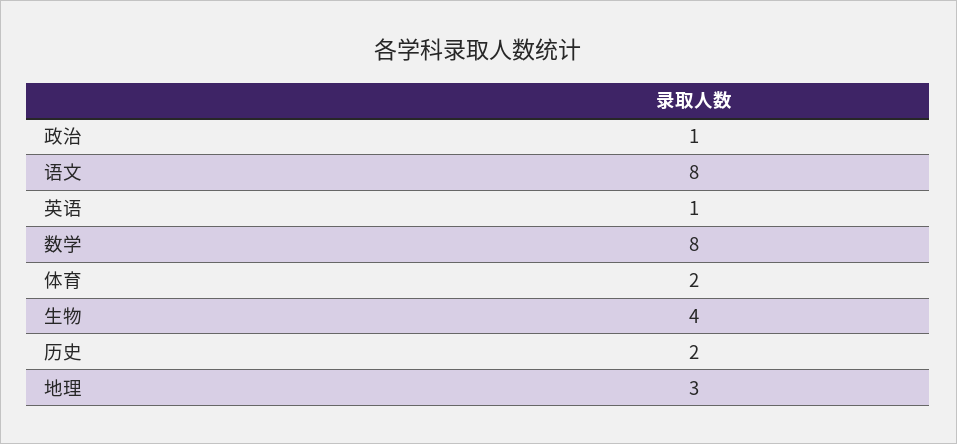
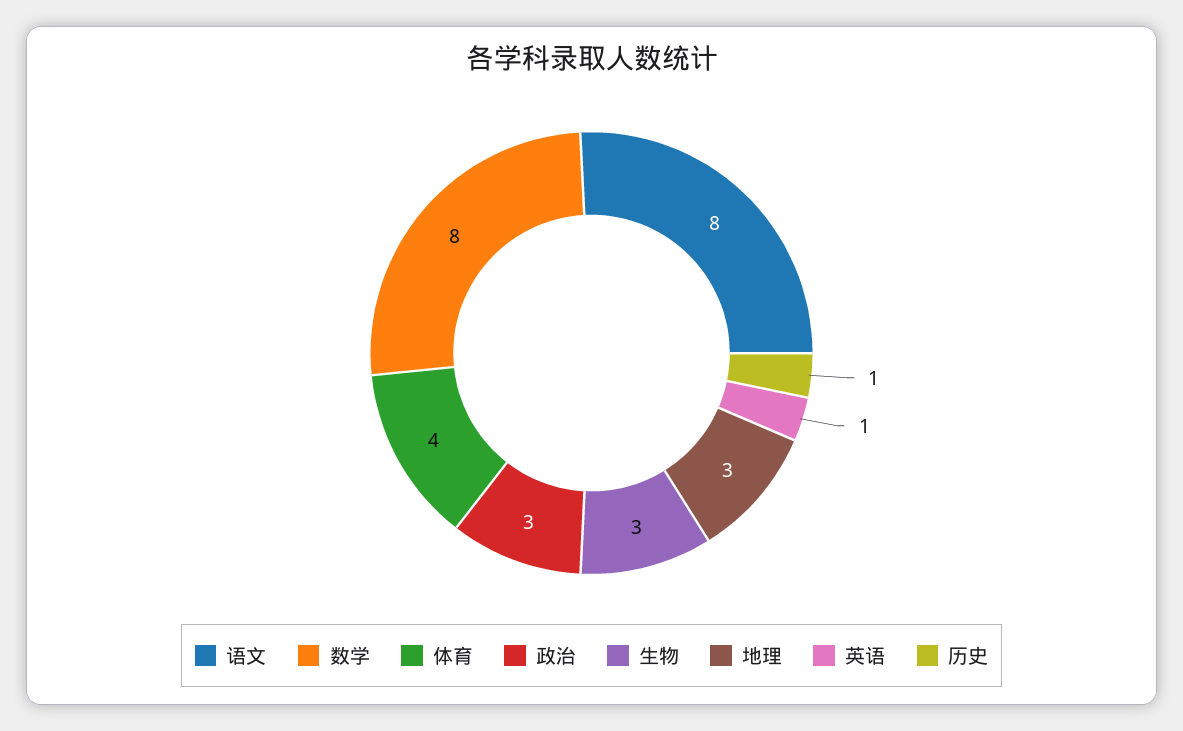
  {
-   "政治": 1,
+   "政治": 3,
    "语文": 8,
    "英语": 1,
    "数学": 8,
-   "体育": 2,
+   "体育": 4,
-   "生物": 4,
+   "生物": 3,
-   "历史": 2,
+   "历史": 1,
    "地理": 3
  }

